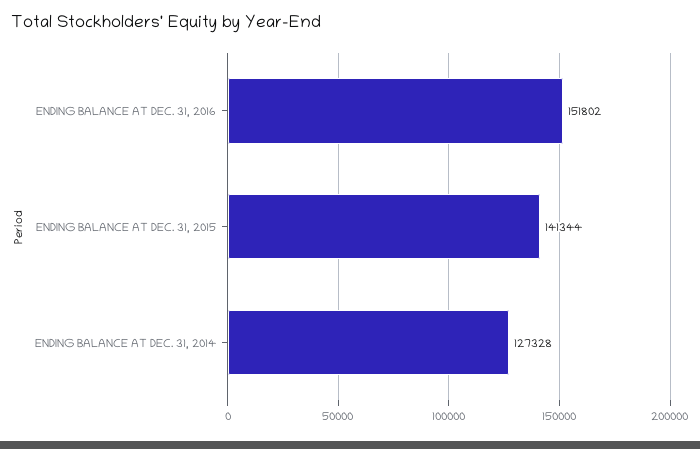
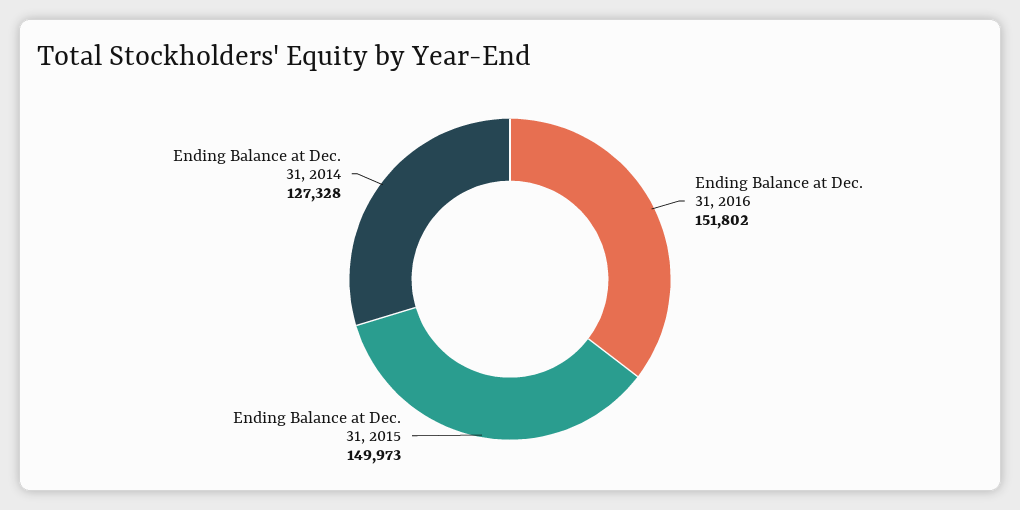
  {
    "ENDING BALANCE AT DEC. 31, 2016": 151802,
-   "ENDING BALANCE AT DEC. 31, 2015": 141344,
+   "ENDING BALANCE AT DEC. 31, 2015": 149973,
    "ENDING BALANCE AT DEC. 31, 2014": 127328
  }

